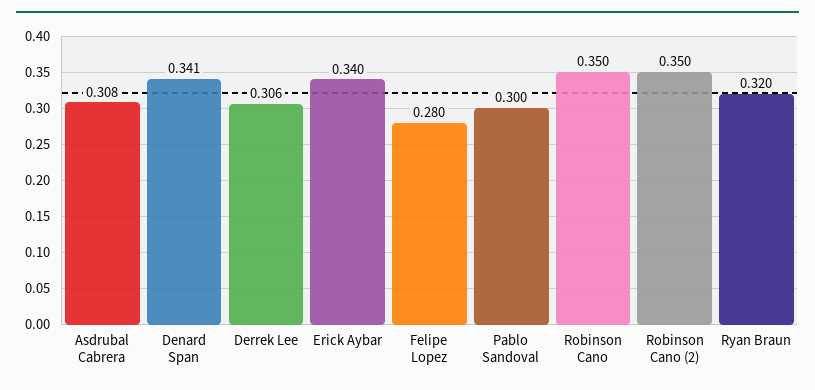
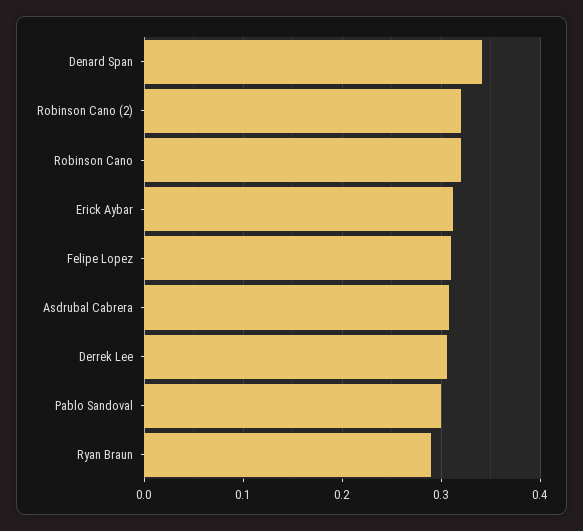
  {
    "Asdrubal Cabrera": 0.308,
    "Denard Span": 0.341,
    "Derrek Lee": 0.306,
-   "Erick Aybar": 0.34,
+   "Erick Aybar": 0.31,
-   "Felipe Lopez": 0.28,
+   "Felipe Lopez": 0.31,
    "Pablo Sandoval": 0.3,
-   "Robinson Cano": 0.35,
+   "Robinson Cano": 0.32,
-   "Robinson Cano (2)": 0.35,
+   "Robinson Cano (2)": 0.32,
-   "Ryan Braun": 0.32
+   "Ryan Braun": 0.29
  }

